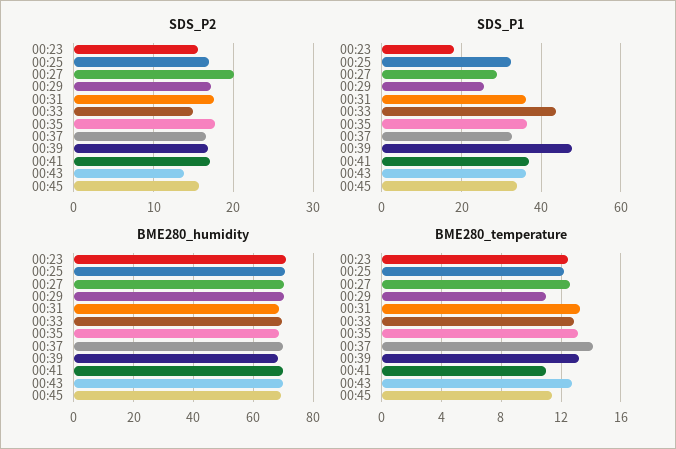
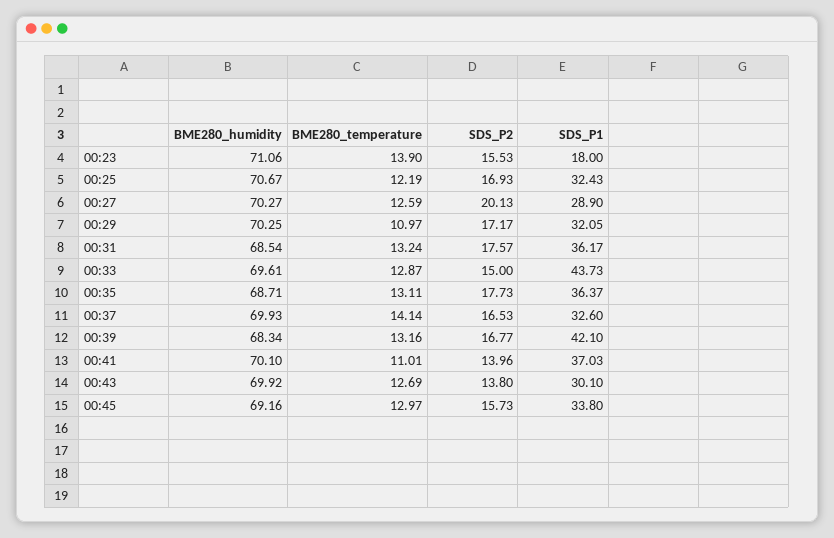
  {
    "SDS_P2": {
      "00:23": 15.53,
      "00:25": 16.93,
      "00:27": 20.13,
      "00:29": 17.17,
      "00:31": 17.57,
      "00:33": 15,
      "00:35": 17.73,
      "00:37": 16.53,
      "00:39": 16.77,
-     "00:41": 17,
+     "00:41": 13.96,
      "00:43": 13.8,
      "00:45": 15.73
    },
    "SDS_P1": {
      "00:23": 18,
      "00:25": 32.43,
      "00:27": 28.9,
-     "00:29": 26,
+     "00:29": 32.05,
      "00:31": 36.17,
      "00:33": 43.73,
      "00:35": 36.37,
      "00:37": 32.6,
-     "00:39": 48,
+     "00:39": 42.1,
      "00:41": 37.03,
-     "00:43": 36,
+     "00:43": 30.1,
      "00:45": 33.8
    },
    "BME280_humidity": {
      "00:23": 71.06,
      "00:25": 70.67,
      "00:27": 70.27,
      "00:29": 70.25,
      "00:31": 68.54,
      "00:33": 69.61,
      "00:35": 68.71,
      "00:37": 69.93,
      "00:39": 68.34,
      "00:41": 70.1,
      "00:43": 69.92,
      "00:45": 69.16
    },
    "BME280_temperature": {
-     "00:23": 12.5,
+     "00:23": 13.9,
      "00:25": 12.19,
      "00:27": 12.59,
      "00:29": 10.97,
      "00:31": 13.24,
      "00:33": 12.87,
      "00:35": 13.11,
      "00:37": 14.14,
      "00:39": 13.16,
      "00:41": 11.01,
      "00:43": 12.69,
-     "00:45": 11.5
+     "00:45": 12.97
    }
  }

